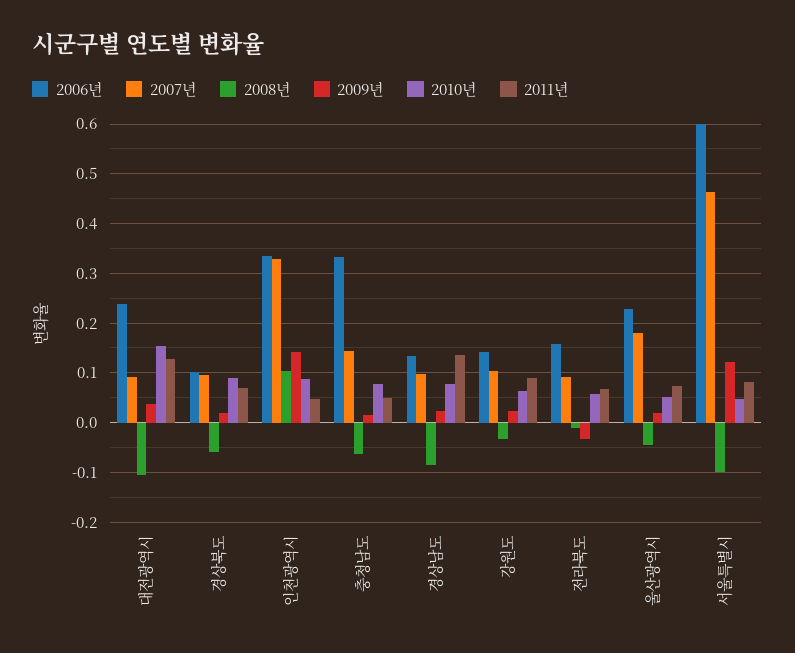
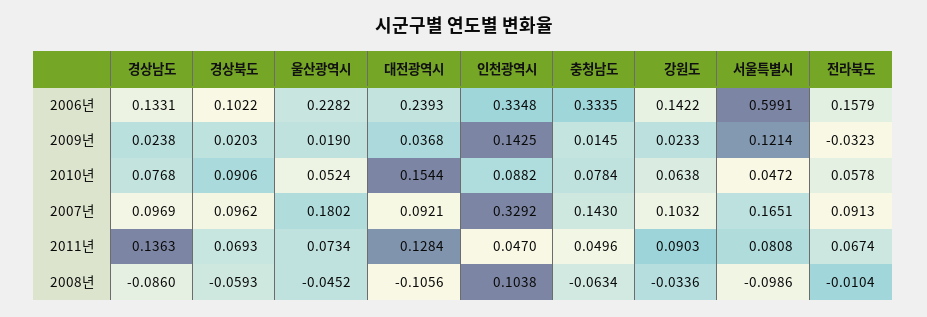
  {
    "2006년": {
      "대전광역시": 0.2393,
      "경상북도": 0.1022,
      "인천광역시": 0.3348,
      "충청남도": 0.3335,
      "경상남도": 0.1331,
      "강원도": 0.1422,
      "전라북도": 0.1579,
      "울산광역시": 0.2282,
      "서울특별시": 0.5991
    },
    "2007년": {
      "대전광역시": 0.0921,
      "경상북도": 0.0962,
      "인천광역시": 0.3292,
      "충청남도": 0.143,
      "경상남도": 0.0969,
      "강원도": 0.1032,
      "전라북도": 0.0913,
      "울산광역시": 0.1802,
-     "서울특별시": 0.46
+     "서울특별시": 0.1651
    },
    "2008년": {
      "대전광역시": -0.1056,
      "경상북도": -0.0593,
      "인천광역시": 0.1038,
      "충청남도": -0.0634,
      "경상남도": -0.086,
      "강원도": -0.0336,
      "전라북도": -0.0104,
      "울산광역시": -0.0452,
      "서울특별시": -0.0986
    },
    "2009년": {
      "대전광역시": 0.0368,
      "경상북도": 0.0203,
      "인천광역시": 0.1425,
      "충청남도": 0.0145,
      "경상남도": 0.0238,
      "강원도": 0.0233,
      "전라북도": -0.0323,
      "울산광역시": 0.019,
      "서울특별시": 0.1214
    },
    "2010년": {
      "대전광역시": 0.1544,
      "경상북도": 0.0906,
      "인천광역시": 0.0882,
      "충청남도": 0.0784,
      "경상남도": 0.0768,
      "강원도": 0.0638,
      "전라북도": 0.0578,
      "울산광역시": 0.0524,
      "서울특별시": 0.0472
    },
    "2011년": {
      "대전광역시": 0.1284,
      "경상북도": 0.0693,
      "인천광역시": 0.047,
      "충청남도": 0.0496,
      "경상남도": 0.1363,
      "강원도": 0.0903,
      "전라북도": 0.0674,
      "울산광역시": 0.0734,
      "서울특별시": 0.0808
    }
  }

